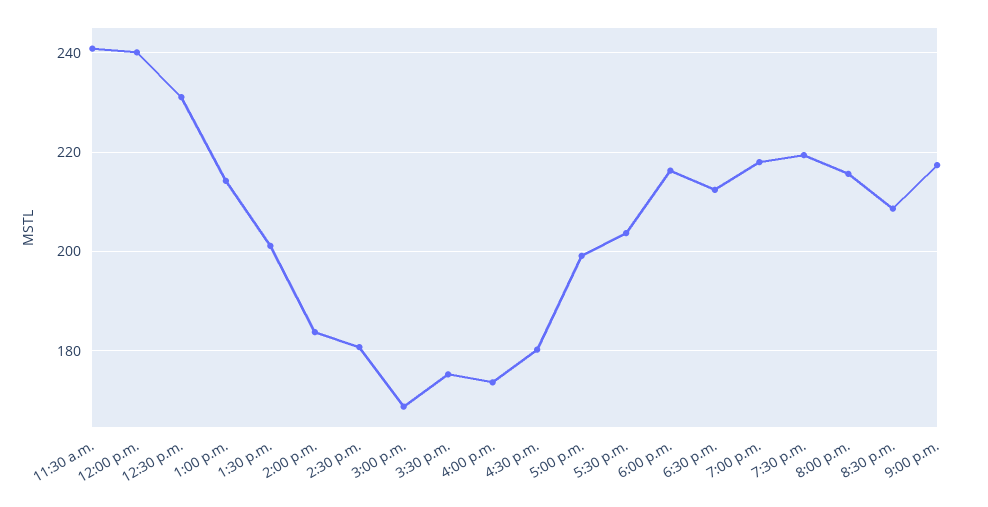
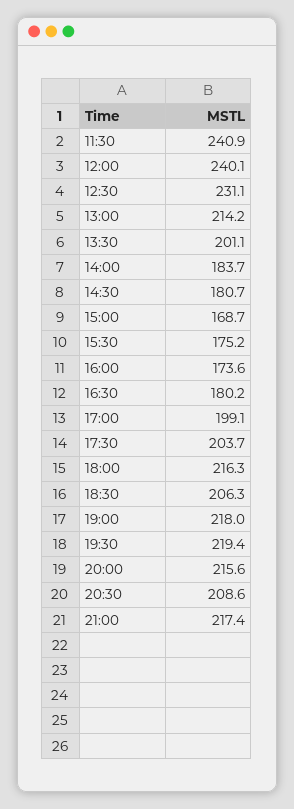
  {
    "11:30 a.m.": 240.9,
    "12:00 p.m.": 240.1,
    "12:30 p.m.": 231.1,
    "1:00 p.m.": 214.2,
    "1:30 p.m.": 201.1,
    "2:00 p.m.": 183.7,
    "2:30 p.m.": 180.7,
    "3:00 p.m.": 168.7,
    "3:30 p.m.": 175.2,
    "4:00 p.m.": 173.6,
    "4:30 p.m.": 180.2,
    "5:00 p.m.": 199.1,
    "5:30 p.m.": 203.7,
    "6:00 p.m.": 216.3,
-   "6:30 p.m.": 212,
+   "6:30 p.m.": 206.3,
    "7:00 p.m.": 218,
    "7:30 p.m.": 219.4,
    "8:00 p.m.": 215.6,
    "8:30 p.m.": 208.6,
    "9:00 p.m.": 217.4
  }

